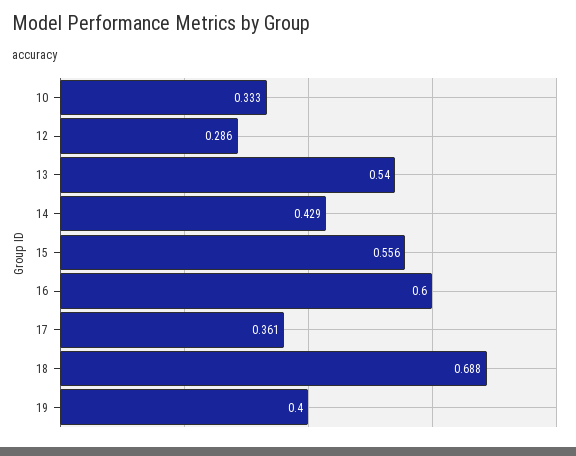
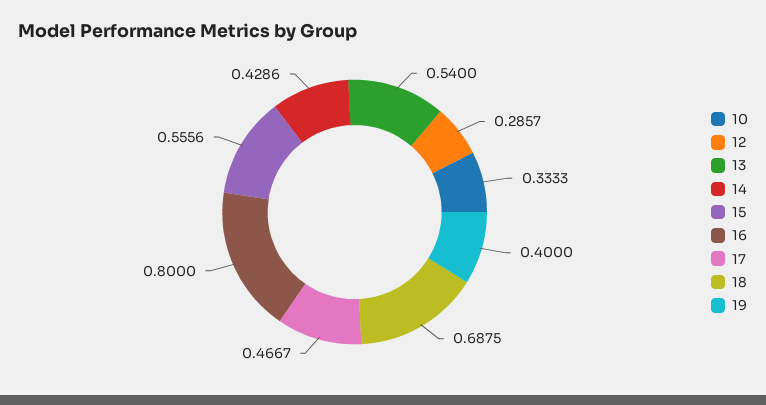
  {
    "10": 0.3333,
    "12": 0.2857,
    "13": 0.54,
    "14": 0.4286,
    "15": 0.5556,
-   "16": 0.6,
+   "16": 0.8,
-   "17": 0.361,
+   "17": 0.4667,
    "18": 0.6875,
    "19": 0.4
  }

